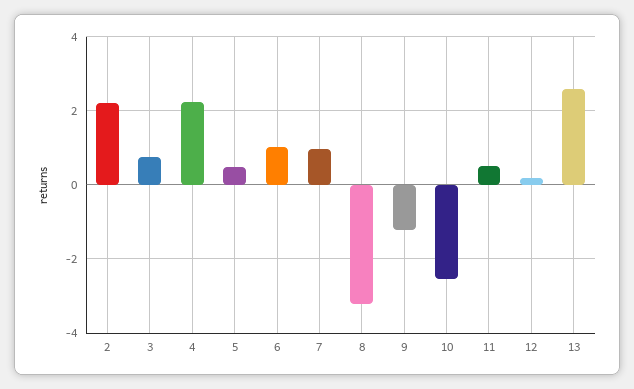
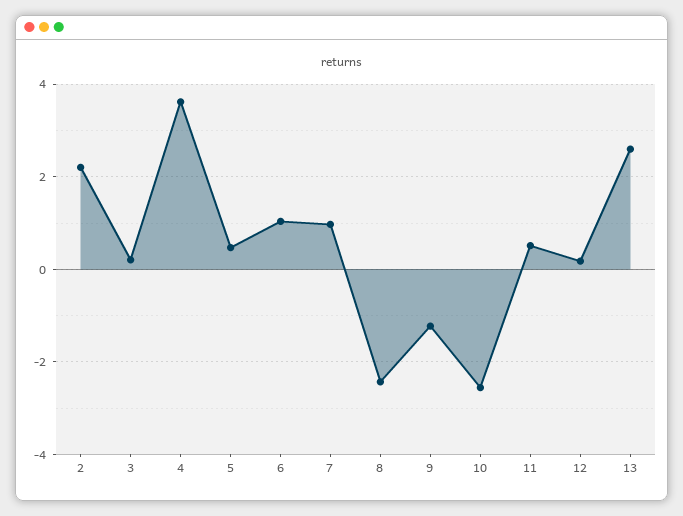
  {
    "2": 2.2,
-   "3": 0.8,
+   "3": 0.2,
-   "4": 2.2,
+   "4": 3.6,
    "5": 0.4,
    "6": 1,
    "7": 1,
-   "8": -3.2,
+   "8": -2.4,
    "9": -1.2,
    "10": -2.6,
    "11": 0.6,
    "12": 0.2,
    "13": 2.6
  }

